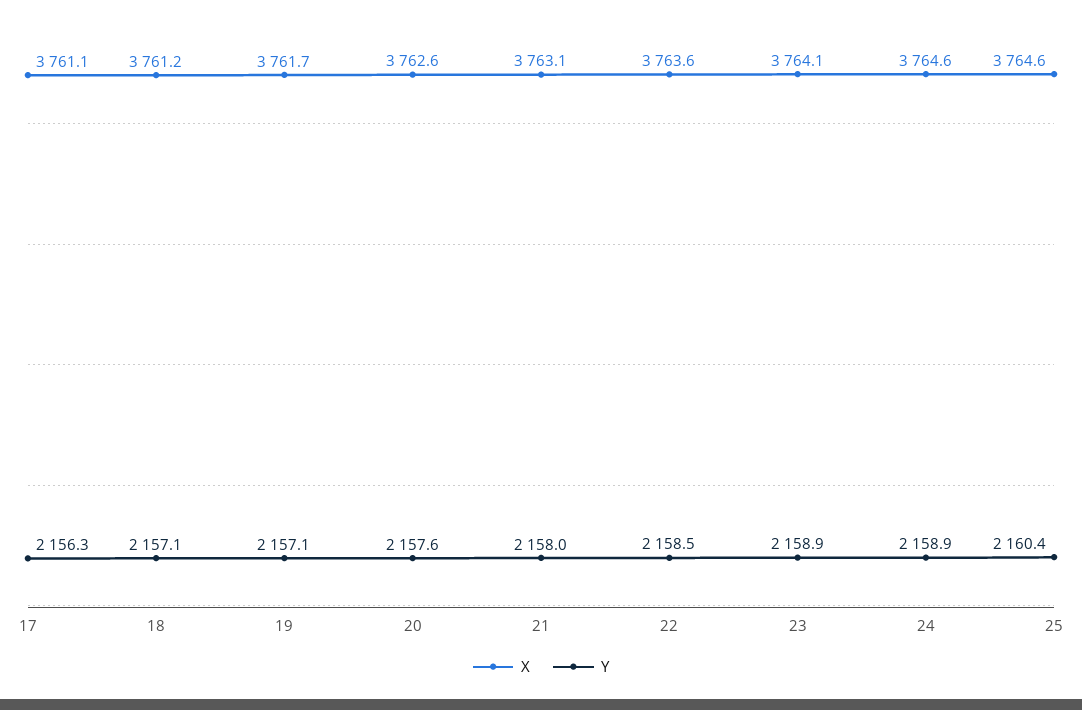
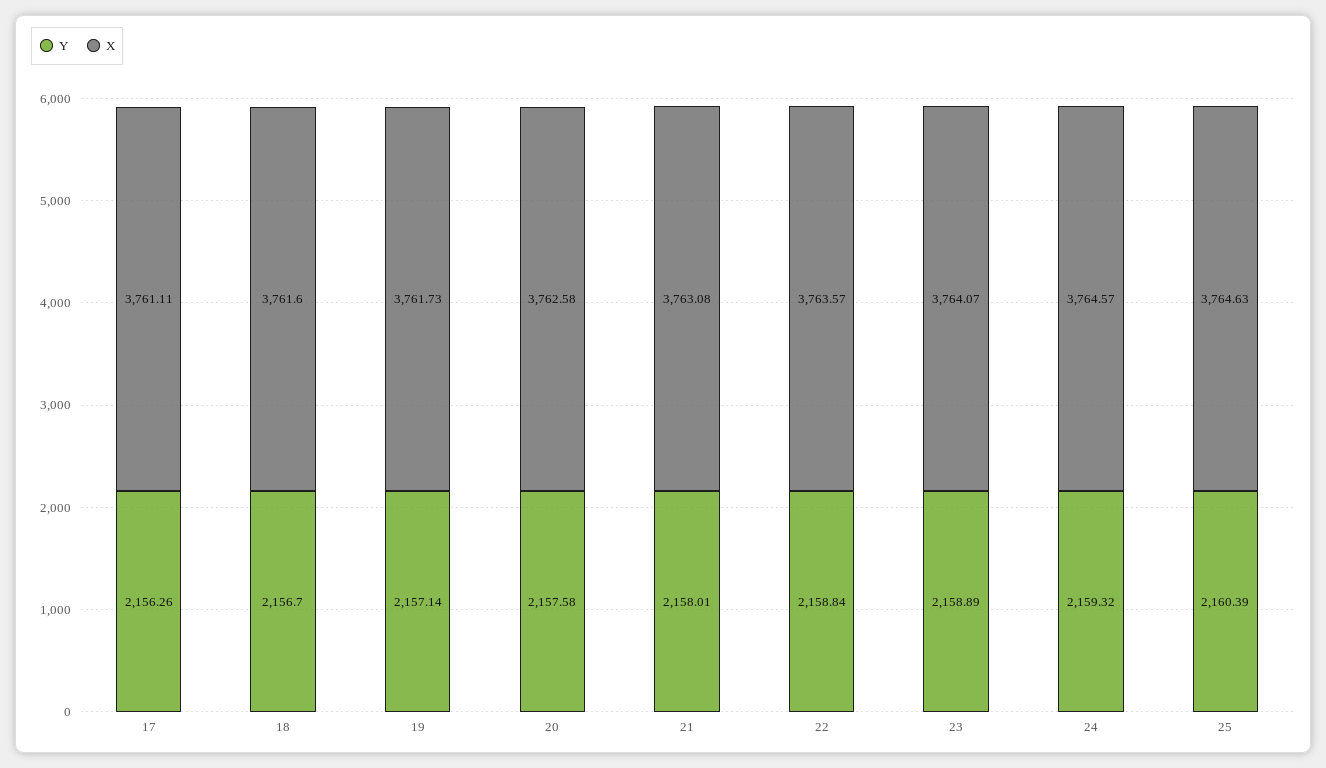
  {
    "X": {
      "17": 3761.11,
-     "18": 3761.2,
+     "18": 3761.6,
      "19": 3761.73,
      "20": 3762.58,
      "21": 3763.08,
      "22": 3763.57,
      "23": 3764.07,
      "24": 3764.57,
      "25": 3764.63
    },
    "Y": {
      "17": 2156.26,
-     "18": 2157.1,
+     "18": 2156.7,
      "19": 2157.14,
      "20": 2157.58,
      "21": 2158.01,
-     "22": 2158.5,
+     "22": 2158.84,
      "23": 2158.89,
-     "24": 2158.9,
+     "24": 2159.32,
      "25": 2160.39
    }
  }

